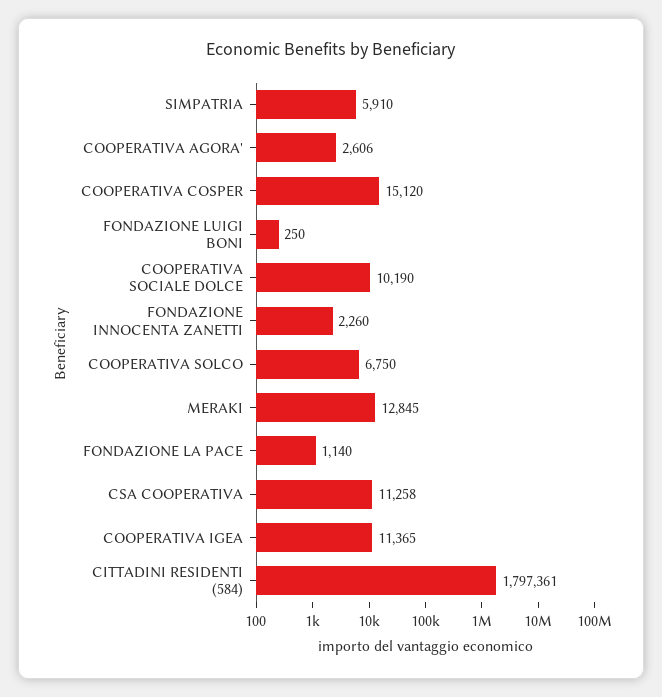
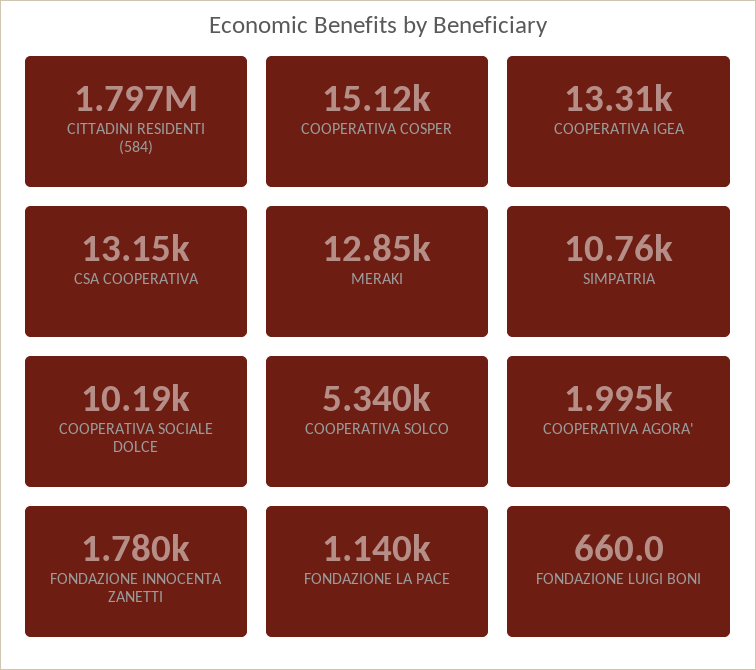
  {
-   "SIMPATRIA": 5910,
+   "SIMPATRIA": 10760,
-   "COOPERATIVA AGORA'": 2606,
+   "COOPERATIVA AGORA'": 1995,
    "COOPERATIVA COSPER": 15120,
-   "FONDAZIONE LUIGI BONI": 250,
+   "FONDAZIONE LUIGI BONI": 660,
    "COOPERATIVA SOCIALE DOLCE": 10190,
-   "FONDAZIONE INNOCENTA ZANETTI": 2260,
+   "FONDAZIONE INNOCENTA ZANETTI": 1780,
-   "COOPERATIVA SOLCO": 6750,
+   "COOPERATIVA SOLCO": 5340,
    "MERAKI": 12845,
    "FONDAZIONE LA PACE": 1140,
-   "CSA COOPERATIVA": 11258,
+   "CSA COOPERATIVA": 13150,
-   "COOPERATIVA IGEA": 11365,
+   "COOPERATIVA IGEA": 13310,
    "CITTADINI RESIDENTI (584)": 1797361
  }

